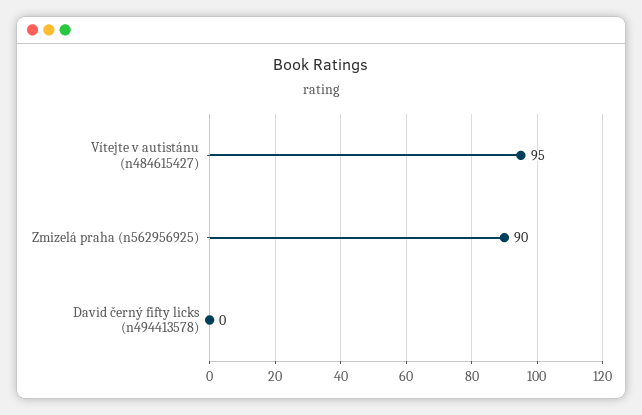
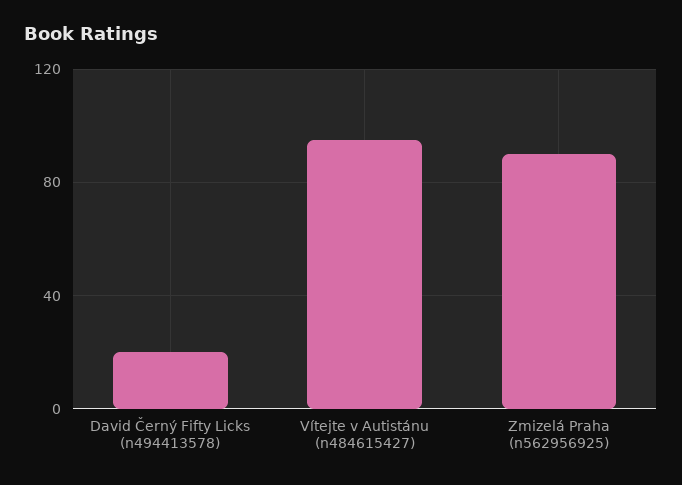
  {
    "Vítejte v autistánu (n484615427)": 95,
    "Zmizelá praha (n562956925)": 90,
-   "David černý fifty licks (n494413578)": 0
+   "David černý fifty licks (n494413578)": 20
  }

